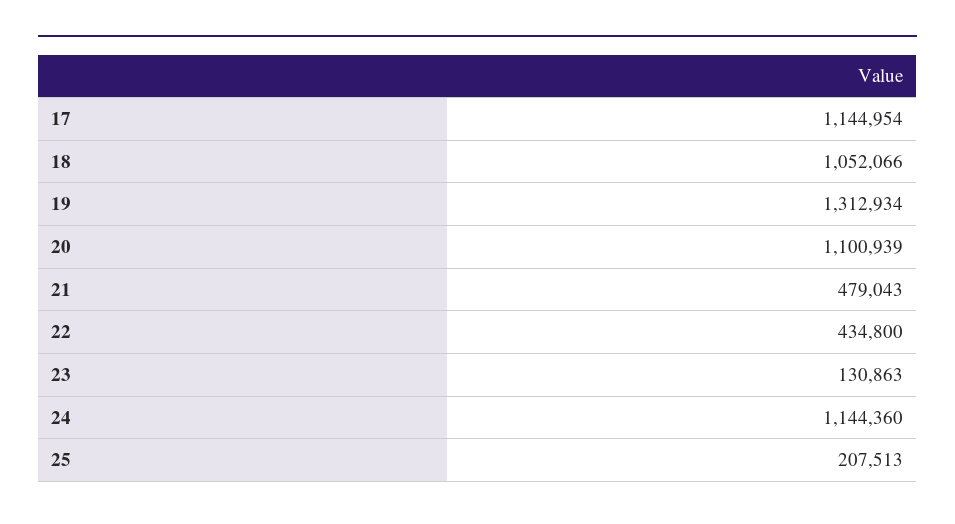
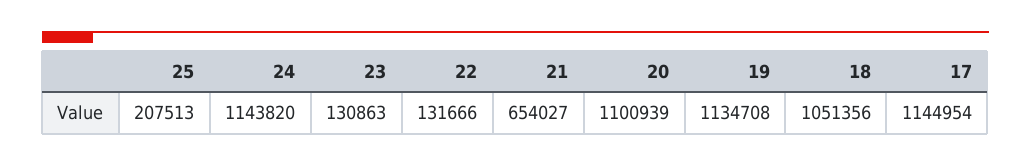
  {
    "17": 1144954,
-   "18": 1052066,
+   "18": 1051356,
-   "19": 1312934,
+   "19": 1134708,
    "20": 1100939,
-   "21": 479043,
+   "21": 654027,
-   "22": 434800,
+   "22": 131666,
    "23": 130863,
-   "24": 1144360,
+   "24": 1143820,
    "25": 207513
  }

